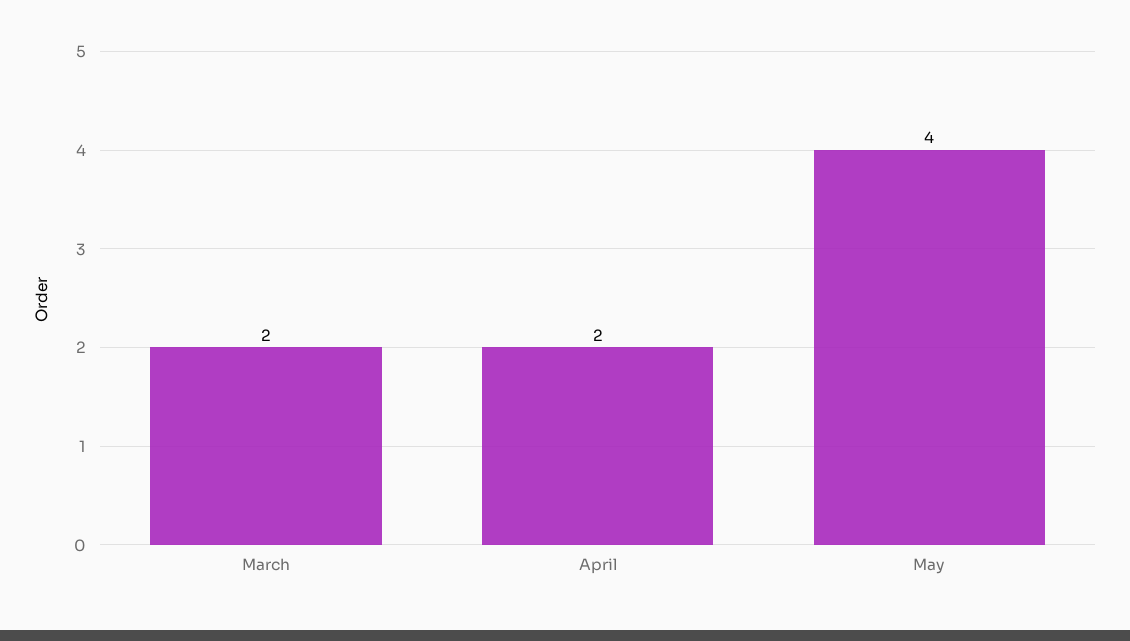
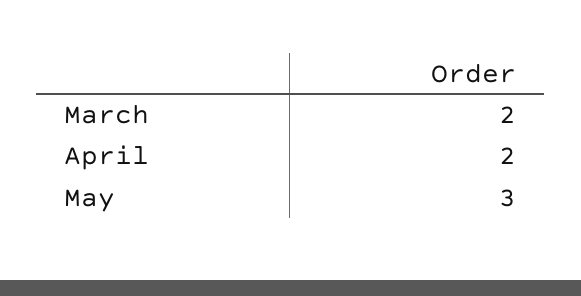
  {
    "March": 2,
    "April": 2,
-   "May": 4
+   "May": 3
  }

